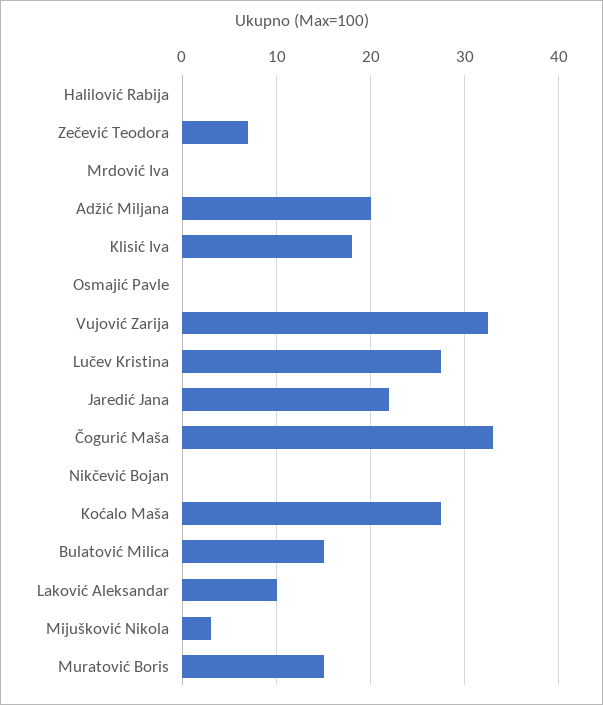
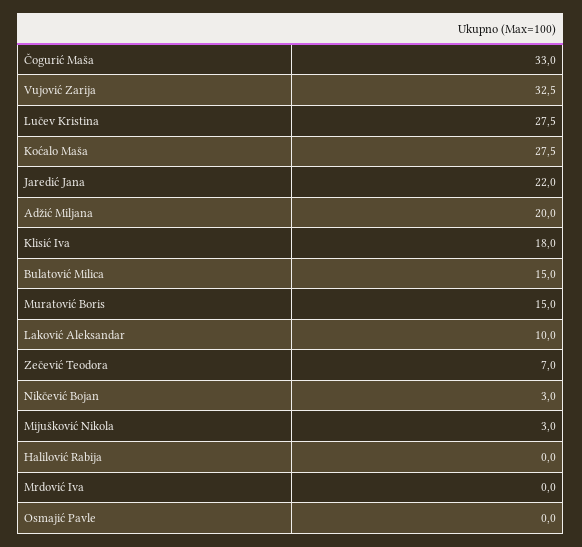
  {
    "Halilović Rabija": 0,
    "Zečević Teodora": 7,
    "Mrdović Iva": 0,
    "Adžić Miljana": 20,
    "Klisić Iva": 18,
    "Osmajić Pavle": 0,
    "Vujović Zarija": 32.5,
    "Lučev Kristina": 27.5,
    "Jaredić Jana": 22,
    "Čogurić Maša": 33,
-   "Nikčević Bojan": 0,
+   "Nikčević Bojan": 3,
    "Koćalo Maša": 27.5,
    "Bulatović Milica": 15,
    "Laković Aleksandar": 10,
    "Mijušković Nikola": 3,
    "Muratović Boris": 15
  }

